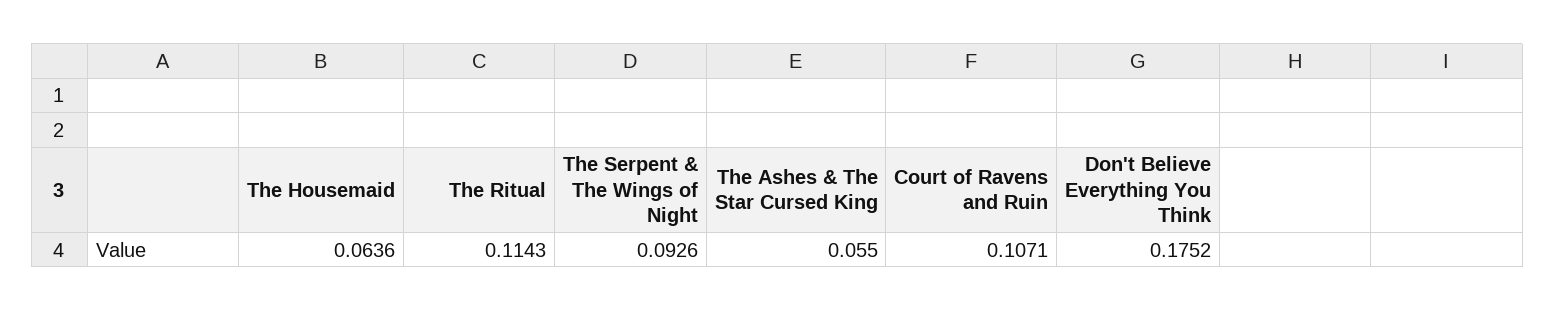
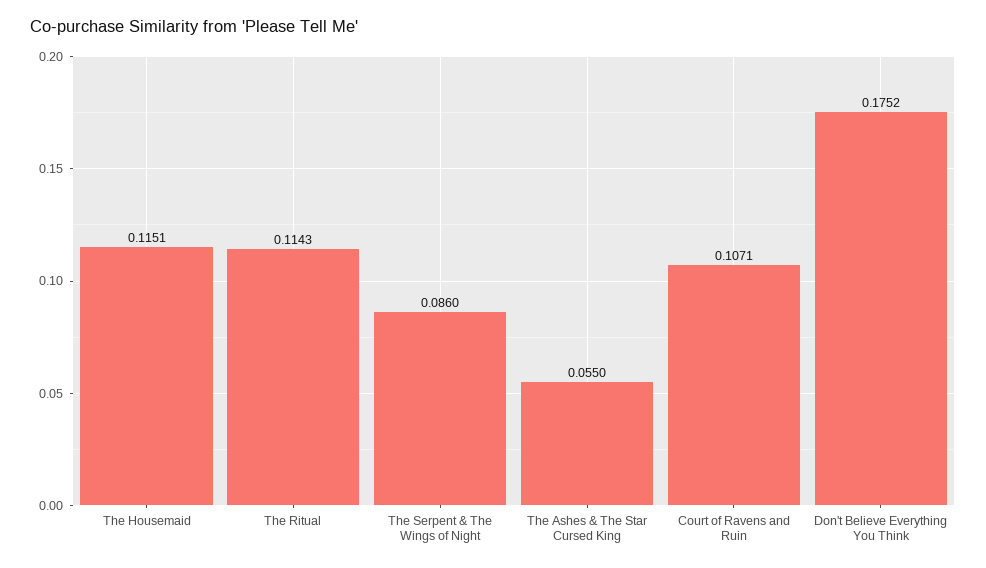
  {
-   "The Housemaid": 0.0636,
+   "The Housemaid": 0.1151,
    "The Ritual": 0.1143,
-   "The Serpent & The Wings of Night": 0.0926,
+   "The Serpent & The Wings of Night": 0.086,
    "The Ashes & The Star Cursed King": 0.055,
    "Court of Ravens and Ruin": 0.1071,
    "Don't Believe Everything You Think": 0.1752
  }

